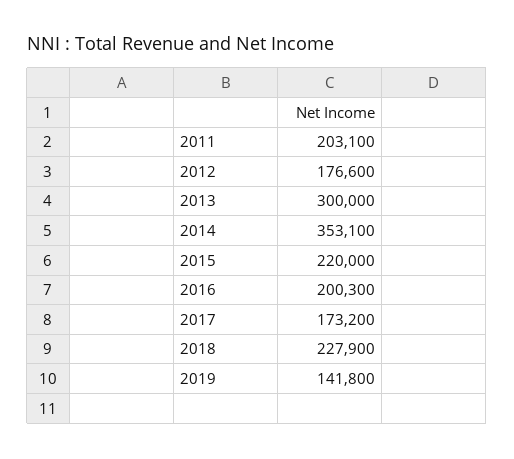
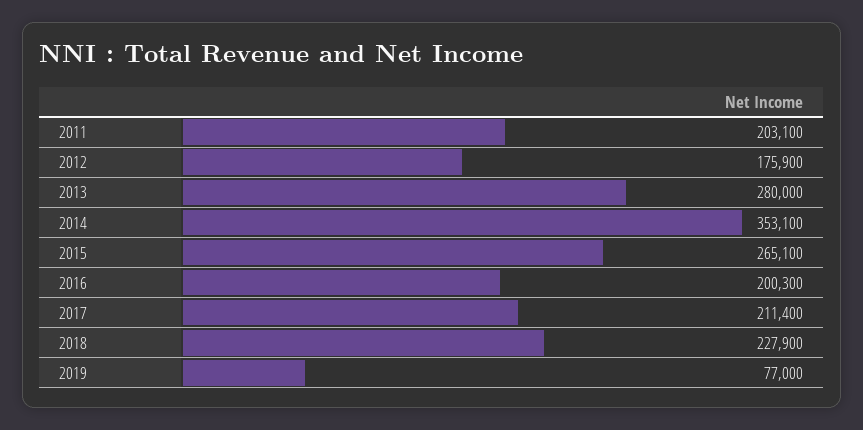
  {
    "2011": 203100,
-   "2012": 176600,
+   "2012": 175900,
-   "2013": 300000,
+   "2013": 280000,
    "2014": 353100,
-   "2015": 220000,
+   "2015": 265100,
    "2016": 200300,
-   "2017": 173200,
+   "2017": 211400,
    "2018": 227900,
-   "2019": 141800
+   "2019": 77000
  }

